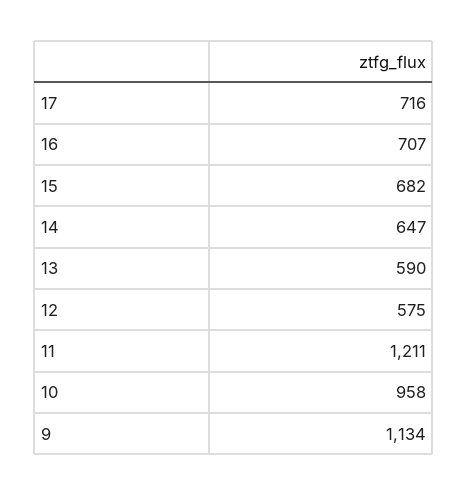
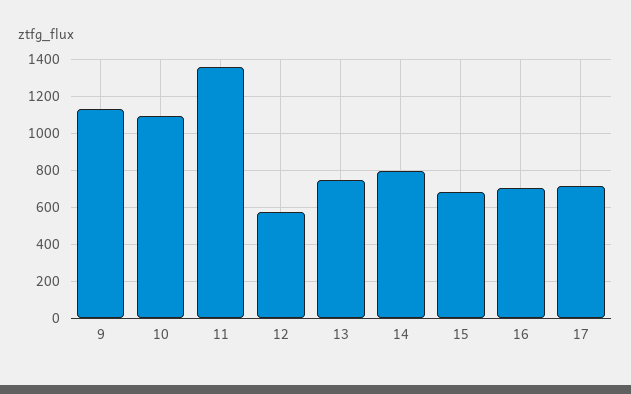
  {
    "17": 716,
    "16": 707,
    "15": 682,
-   "14": 647,
+   "14": 800,
-   "13": 590,
+   "13": 750,
    "12": 575,
-   "11": 1211,
+   "11": 1350,
-   "10": 958,
+   "10": 1100,
    "9": 1134
  }

